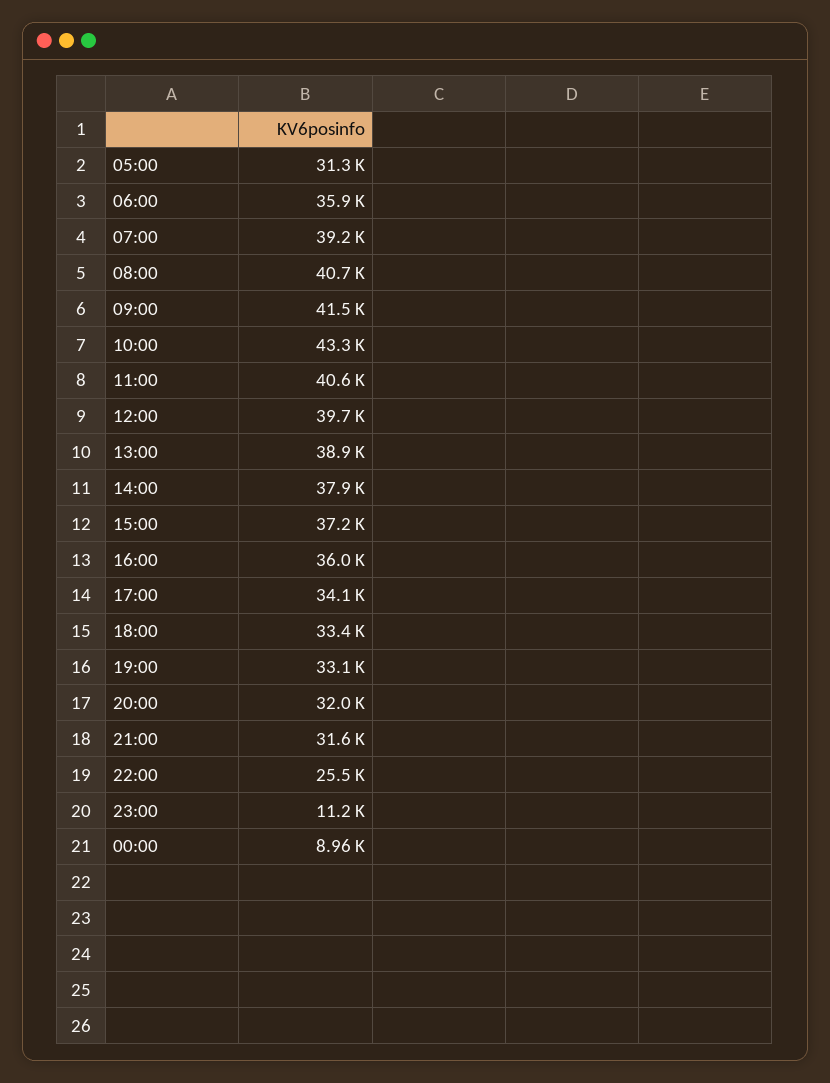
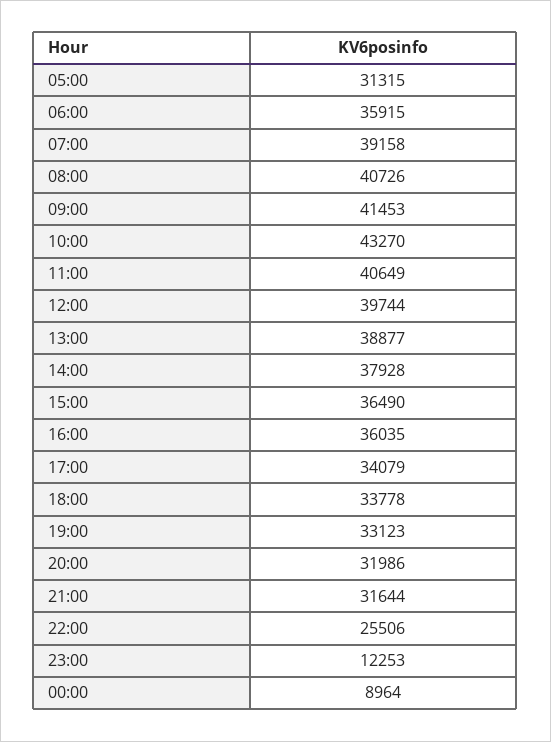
  {
    "05:00": 31315,
    "06:00": 35915,
    "07:00": 39158,
    "08:00": 40726,
    "09:00": 41453,
    "10:00": 43270,
    "11:00": 40649,
    "12:00": 39744,
    "13:00": 38877,
    "14:00": 37928,
-   "15:00": 37200,
+   "15:00": 36490,
    "16:00": 36035,
    "17:00": 34079,
-   "18:00": 33400,
+   "18:00": 33778,
    "19:00": 33123,
    "20:00": 31986,
    "21:00": 31644,
    "22:00": 25506,
-   "23:00": 11200,
+   "23:00": 12253,
    "00:00": 8964
  }

